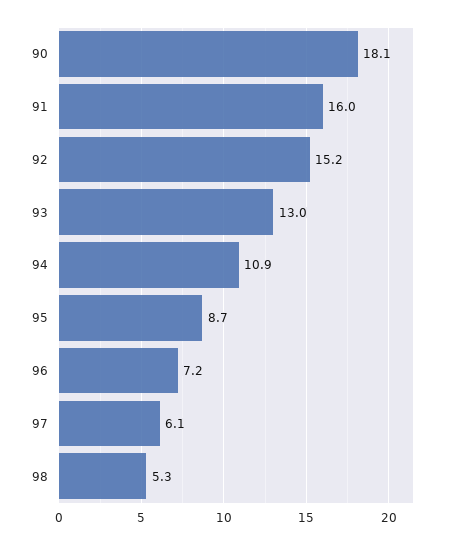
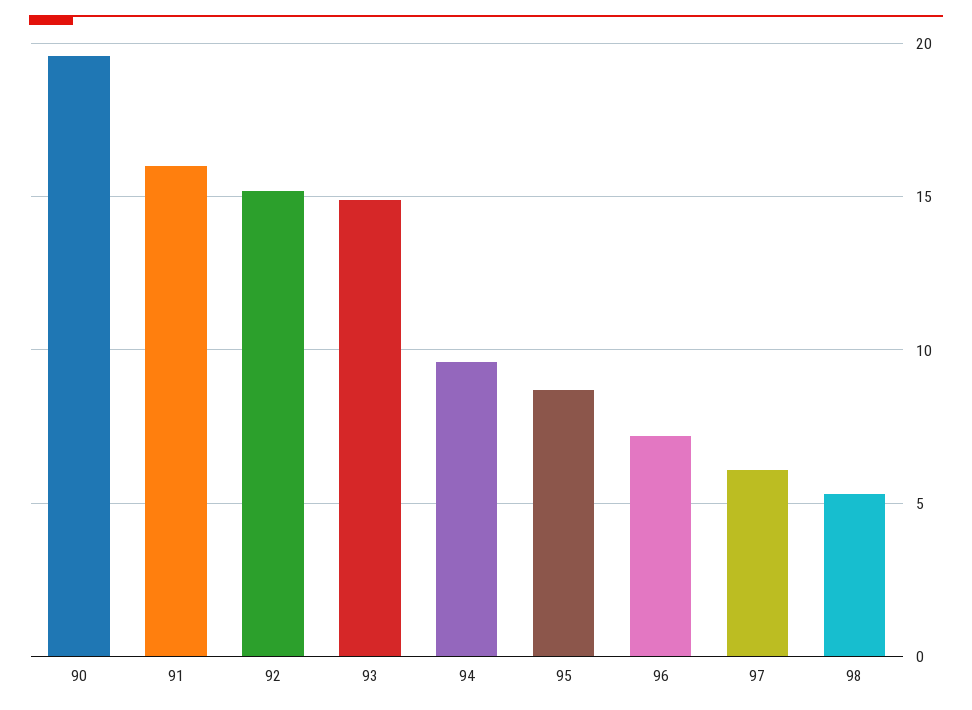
  {
-   "90": 18.1,
+   "90": 19.5,
    "91": 16,
    "92": 15.2,
-   "93": 13,
+   "93": 15,
-   "94": 10.9,
+   "94": 9.5,
    "95": 8.7,
    "96": 7.2,
    "97": 6.1,
    "98": 5.3
  }

